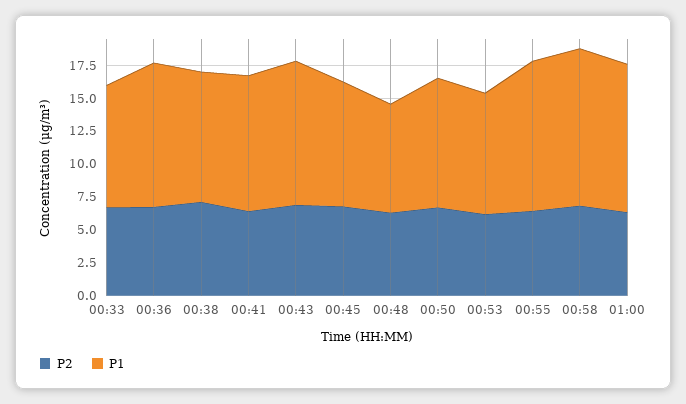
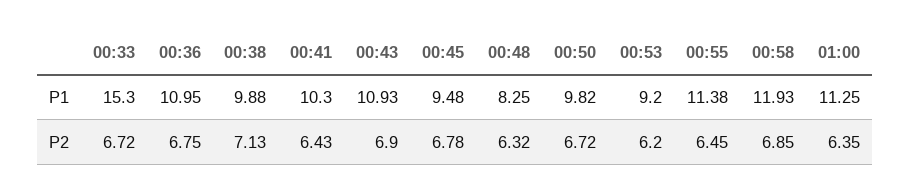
  {
    "P2": {
      "00:33": 6.72,
      "00:36": 6.75,
      "00:38": 7.13,
      "00:41": 6.43,
      "00:43": 6.9,
      "00:45": 6.78,
      "00:48": 6.32,
      "00:50": 6.72,
      "00:53": 6.2,
      "00:55": 6.45,
      "00:58": 6.85,
      "01:00": 6.35
    },
    "P1": {
-     "00:33": 10,
+     "00:33": 15.3,
      "00:36": 10.95,
      "00:38": 9.88,
      "00:41": 10.3,
      "00:43": 10.93,
      "00:45": 9.48,
      "00:48": 8.25,
      "00:50": 9.82,
      "00:53": 9.2,
      "00:55": 11.38,
      "00:58": 11.93,
      "01:00": 11.25
    }
  }

